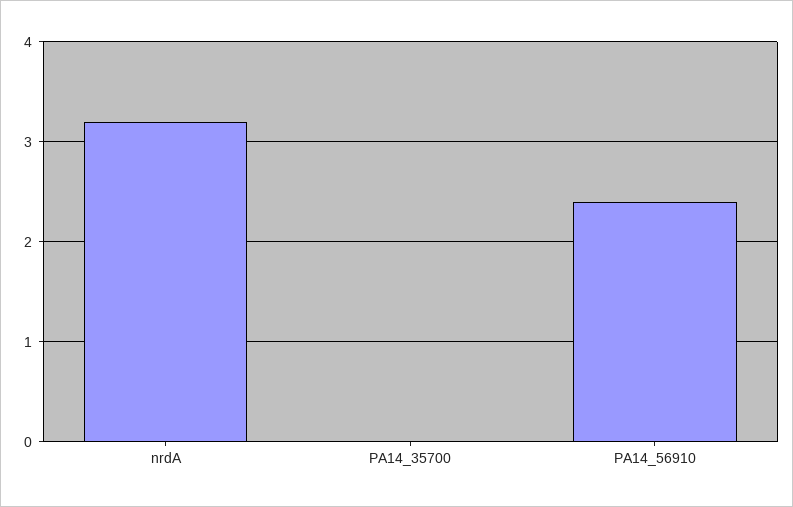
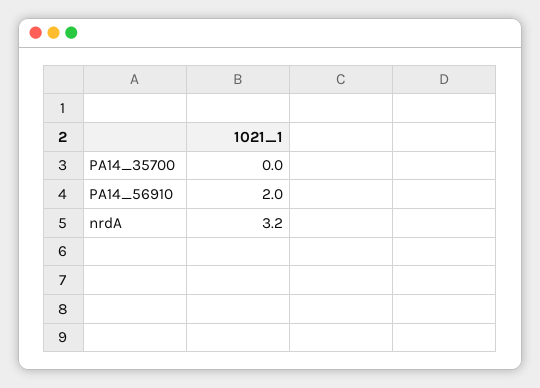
  {
    "nrdA": 3.2,
    "PA14_35700": 0,
-   "PA14_56910": 2.4
+   "PA14_56910": 2
  }

